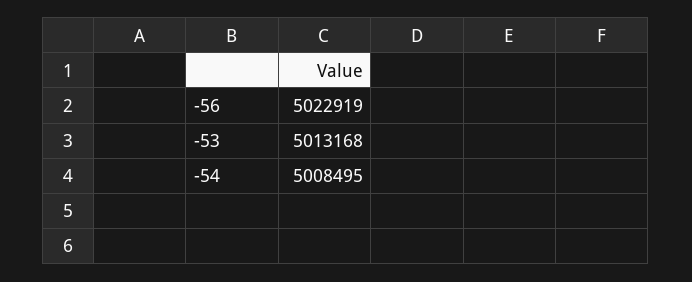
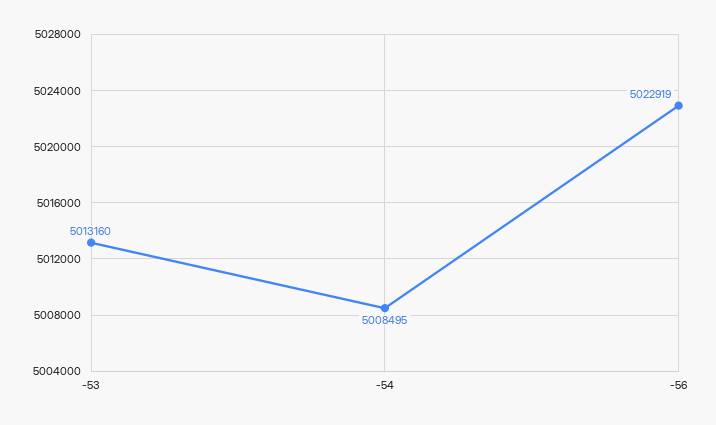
  {
    "-56": 5022919,
-   "-53": 5013168,
+   "-53": 5013160,
    "-54": 5008495
  }

